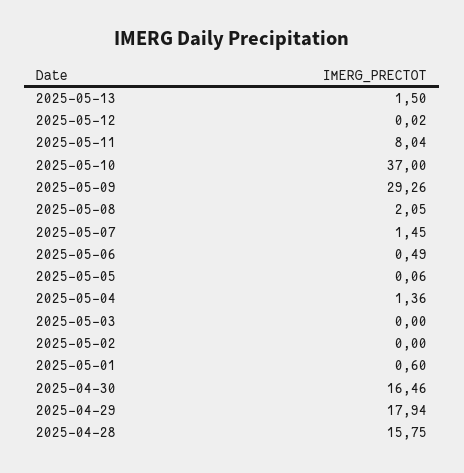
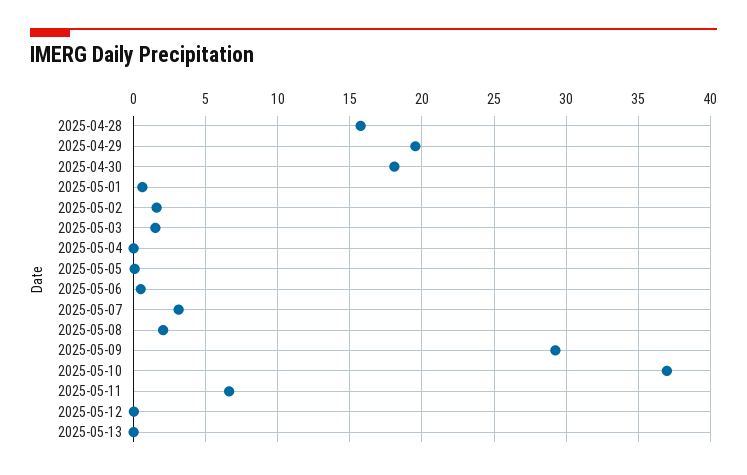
  {
-   "2025-05-13": 1.5,
+   "2025-05-13": 0,
    "2025-05-12": 0.02,
-   "2025-05-11": 8.04,
+   "2025-05-11": 6.5,
    "2025-05-10": 37,
    "2025-05-09": 29.26,
    "2025-05-08": 2.05,
-   "2025-05-07": 1.45,
+   "2025-05-07": 3,
    "2025-05-06": 0.49,
    "2025-05-05": 0.06,
-   "2025-05-04": 1.36,
+   "2025-05-04": 0,
-   "2025-05-03": 0,
+   "2025-05-03": 1.5,
-   "2025-05-02": 0,
+   "2025-05-02": 1.5,
    "2025-05-01": 0.6,
-   "2025-04-30": 16.46,
+   "2025-04-30": 18,
-   "2025-04-29": 17.94,
+   "2025-04-29": 19.5,
    "2025-04-28": 15.75
  }

